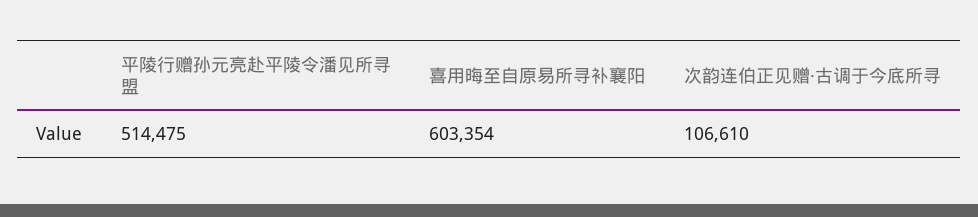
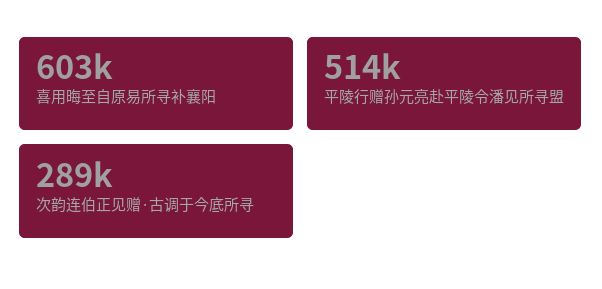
  {
    "平陵行赠孙元亮赴平陵令潘见所寻盟": 514475,
    "喜用晦至自原易所寻补襄阳": 603354,
-   "次韵连伯正见赠·古调于今底所寻": 106610
+   "次韵连伯正见赠·古调于今底所寻": 289000
  }

